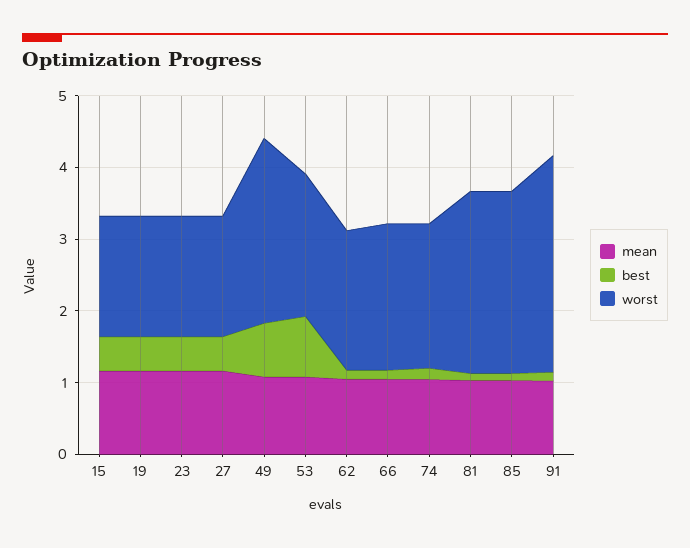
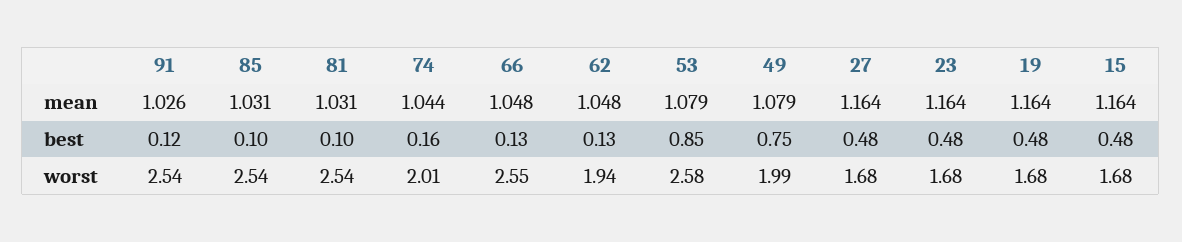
  {
    "mean": {
      "15": 1.164,
      "19": 1.164,
      "23": 1.164,
      "27": 1.164,
      "49": 1.079,
      "53": 1.079,
      "62": 1.048,
      "66": 1.048,
      "74": 1.044,
      "81": 1.031,
      "85": 1.031,
      "91": 1.026
    },
    "best": {
      "15": 0.48,
      "19": 0.48,
      "23": 0.48,
      "27": 0.48,
      "49": 0.75,
      "53": 0.85,
      "62": 0.13,
      "66": 0.13,
      "74": 0.16,
      "81": 0.1,
      "85": 0.1,
      "91": 0.12
    },
    "worst": {
      "15": 1.68,
      "19": 1.68,
      "23": 1.68,
      "27": 1.68,
-     "49": 2.6,
+     "49": 1.99,
-     "53": 2,
+     "53": 2.58,
      "62": 1.94,
-     "66": 2,
+     "66": 2.55,
      "74": 2.01,
      "81": 2.54,
      "85": 2.54,
-     "91": 3
+     "91": 2.54
    }
  }

